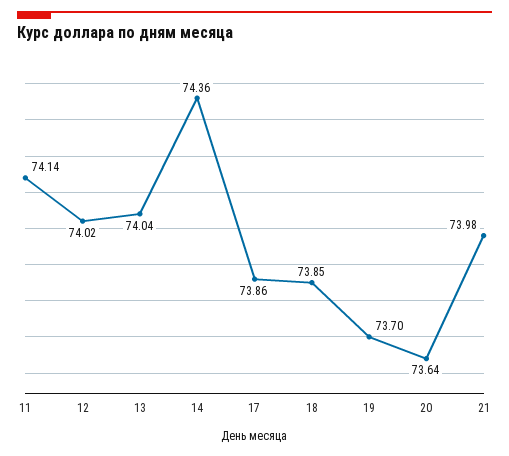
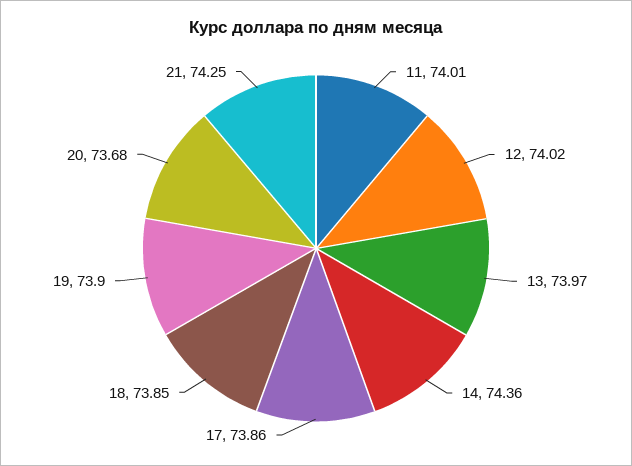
  {
-   "11": 74.14,
+   "11": 74.01,
    "12": 74.02,
-   "13": 74.04,
+   "13": 73.97,
    "14": 74.36,
    "17": 73.86,
    "18": 73.85,
-   "19": 73.7,
+   "19": 73.9,
-   "20": 73.64,
+   "20": 73.68,
-   "21": 73.98
+   "21": 74.25
  }

